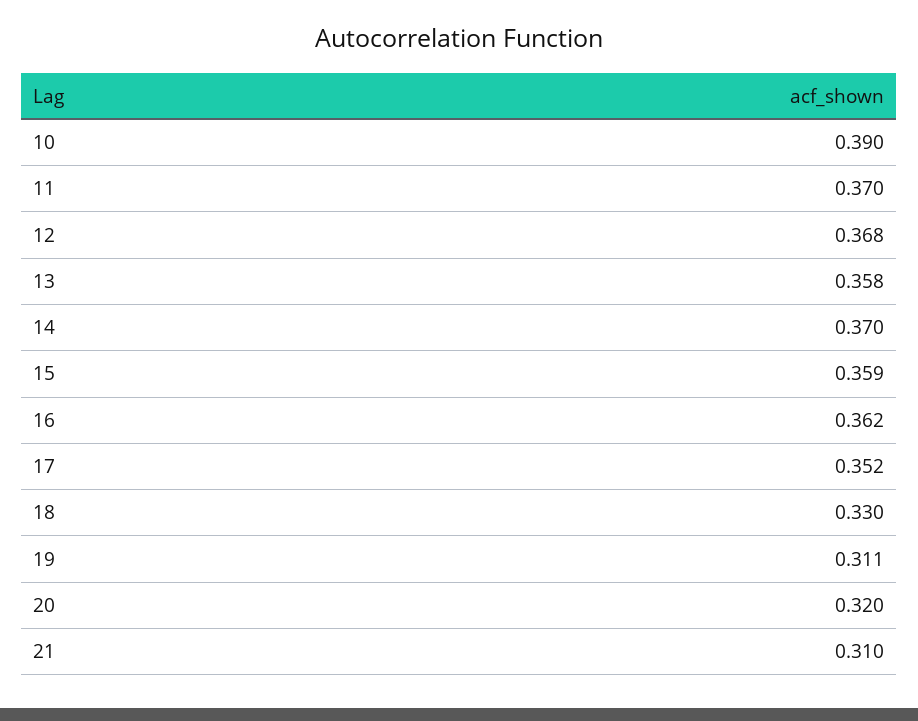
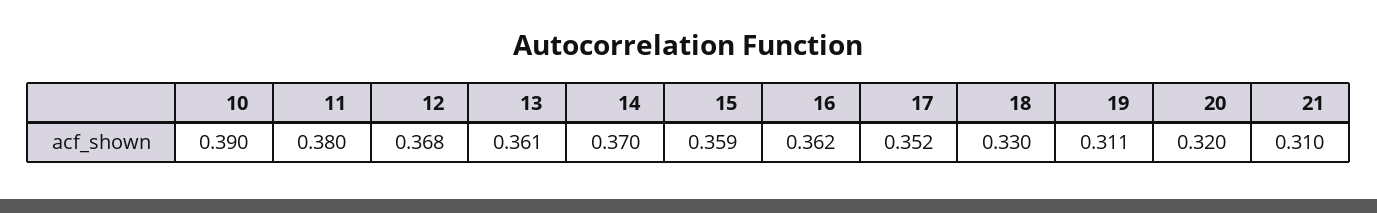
  {
    "10": 0.39,
-   "11": 0.37,
+   "11": 0.38,
    "12": 0.368,
-   "13": 0.358,
+   "13": 0.361,
    "14": 0.37,
    "15": 0.359,
    "16": 0.362,
    "17": 0.352,
    "18": 0.33,
    "19": 0.311,
    "20": 0.32,
    "21": 0.31
  }

